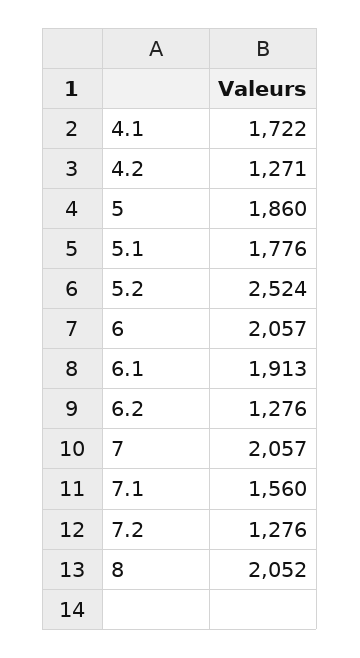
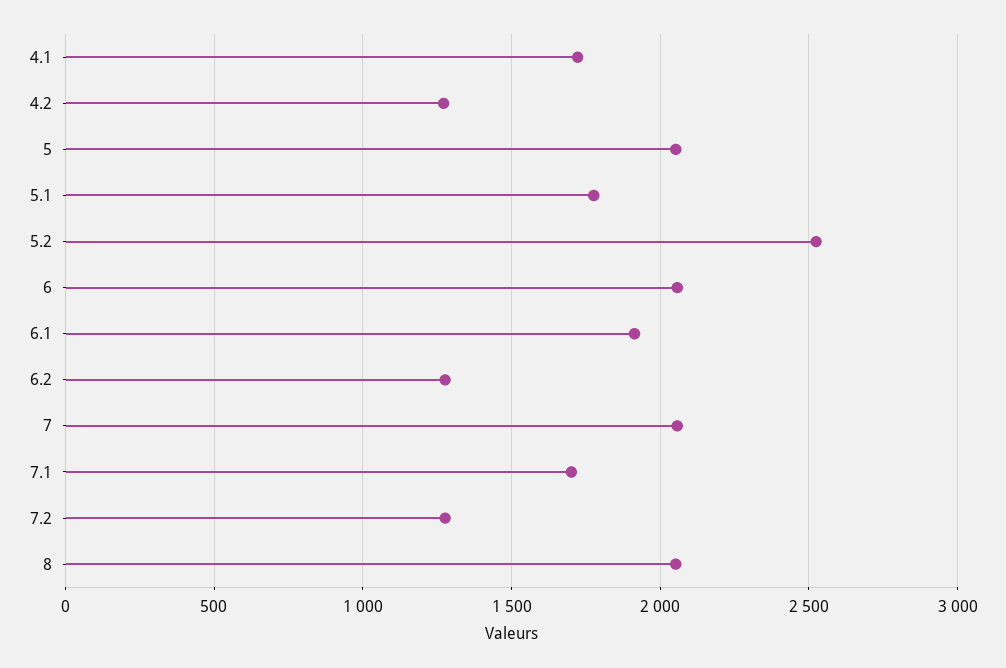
  {
    "4.1": 1722,
    "4.2": 1271,
-   "5": 1860,
+   "5": 2050,
    "5.1": 1776,
    "5.2": 2524,
    "6": 2057,
    "6.1": 1913,
    "6.2": 1276,
    "7": 2057,
-   "7.1": 1560,
+   "7.1": 1700,
    "7.2": 1276,
    "8": 2052
  }

